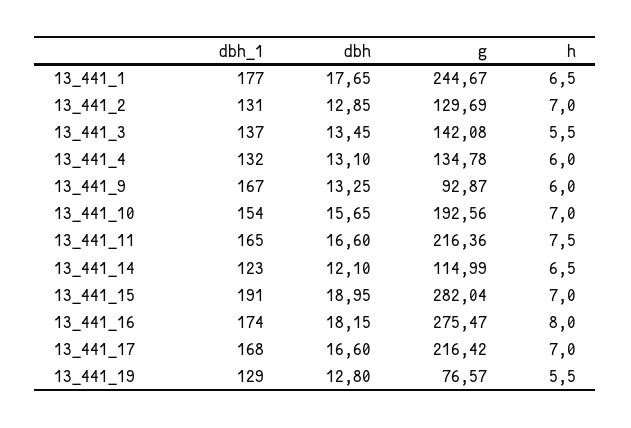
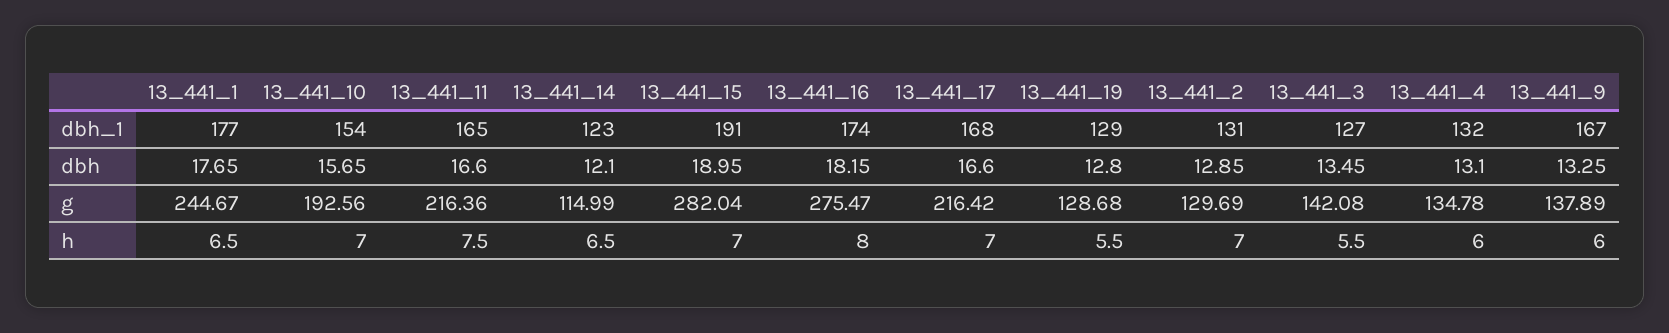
  {
    "dbh_1": {
      "13_441_1": 177,
      "13_441_2": 131,
-     "13_441_3": 137,
+     "13_441_3": 127,
      "13_441_4": 132,
      "13_441_9": 167,
      "13_441_10": 154,
      "13_441_11": 165,
      "13_441_14": 123,
      "13_441_15": 191,
      "13_441_16": 174,
      "13_441_17": 168,
      "13_441_19": 129
    },
    "dbh": {
      "13_441_1": 17.65,
      "13_441_2": 12.85,
      "13_441_3": 13.45,
      "13_441_4": 13.1,
      "13_441_9": 13.25,
      "13_441_10": 15.65,
      "13_441_11": 16.6,
      "13_441_14": 12.1,
      "13_441_15": 18.95,
      "13_441_16": 18.15,
      "13_441_17": 16.6,
      "13_441_19": 12.8
    },
    "g": {
      "13_441_1": 244.67,
      "13_441_2": 129.69,
      "13_441_3": 142.08,
      "13_441_4": 134.78,
-     "13_441_9": 92.87,
+     "13_441_9": 137.89,
      "13_441_10": 192.56,
      "13_441_11": 216.36,
      "13_441_14": 114.99,
      "13_441_15": 282.04,
      "13_441_16": 275.47,
      "13_441_17": 216.42,
-     "13_441_19": 76.57
+     "13_441_19": 128.68
    },
    "h": {
      "13_441_1": 6.5,
      "13_441_2": 7,
      "13_441_3": 5.5,
      "13_441_4": 6,
      "13_441_9": 6,
      "13_441_10": 7,
      "13_441_11": 7.5,
      "13_441_14": 6.5,
      "13_441_15": 7,
      "13_441_16": 8,
      "13_441_17": 7,
      "13_441_19": 5.5
    }
  }

